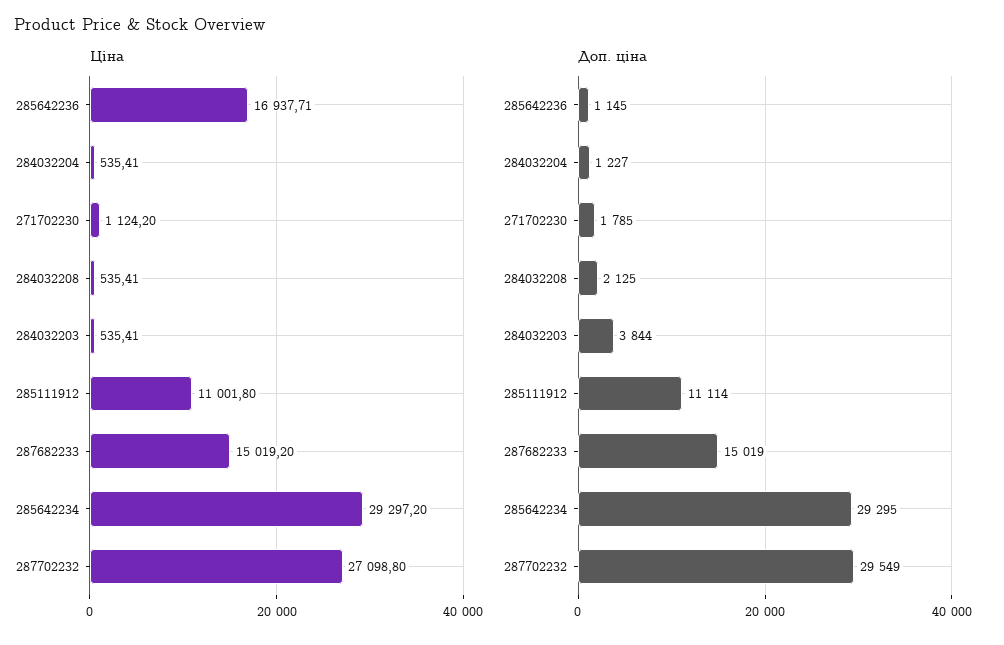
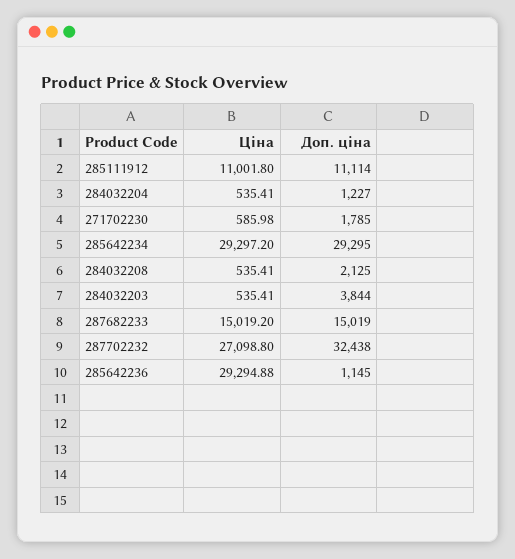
  {
    "Ціна": {
-     "285642236": 16937.71,
+     "285642236": 29294.88,
      "284032204": 535.41,
-     "271702230": 1124.2,
+     "271702230": 585.98,
      "284032208": 535.41,
      "284032203": 535.41,
      "285111912": 11001.8,
      "287682233": 15019.2,
      "285642234": 29297.2,
      "287702232": 27098.8
    },
    "Доп. ціна": {
      "285642236": 1145,
      "284032204": 1227,
      "271702230": 1785,
      "284032208": 2125,
      "284032203": 3844,
      "285111912": 11114,
      "287682233": 15019,
      "285642234": 29295,
-     "287702232": 29549
+     "287702232": 32438
    }
  }

